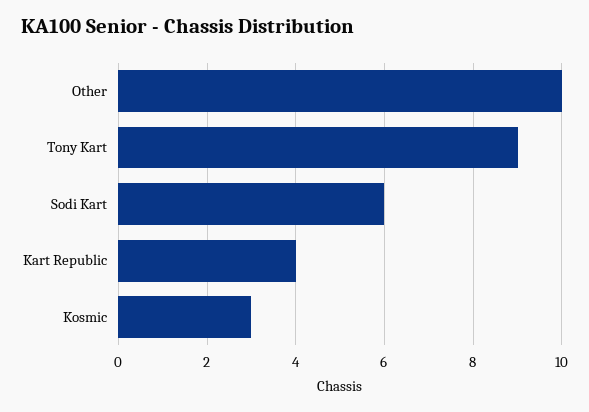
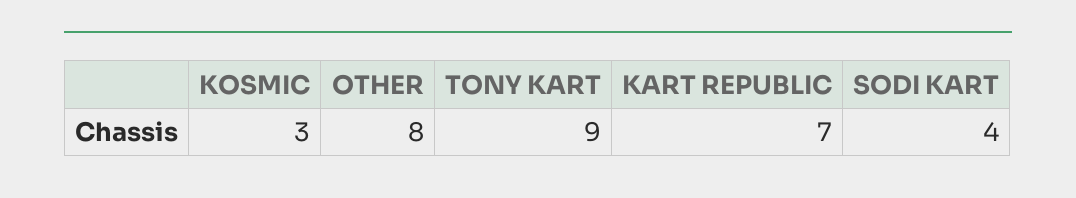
  {
-   "Other": 10,
+   "Other": 8,
    "Tony Kart": 9,
-   "Sodi Kart": 6,
+   "Sodi Kart": 4,
-   "Kart Republic": 4,
+   "Kart Republic": 7,
    "Kosmic": 3
  }

